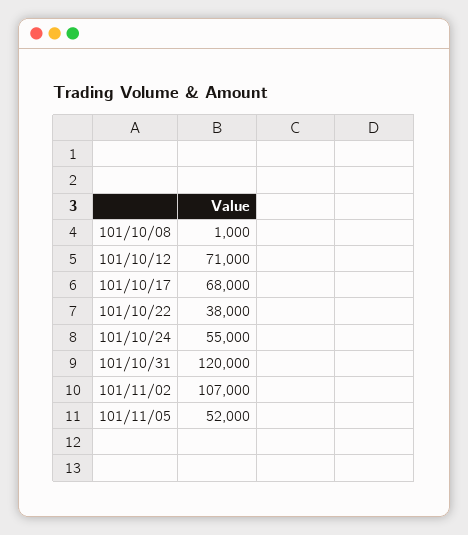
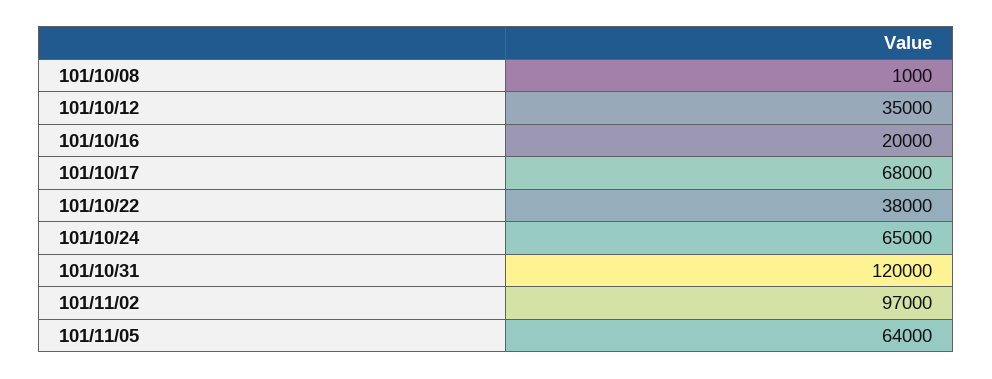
  {
    "101/10/08": 1000,
-   "101/10/12": 71000,
+   "101/10/12": 35000,
    "101/10/17": 68000,
    "101/10/22": 38000,
-   "101/10/24": 55000,
+   "101/10/24": 65000,
    "101/10/31": 120000,
-   "101/11/02": 107000,
+   "101/11/02": 97000,
-   "101/11/05": 52000
+   "101/11/05": 64000,
+   "101/10/16": 20000
  }

